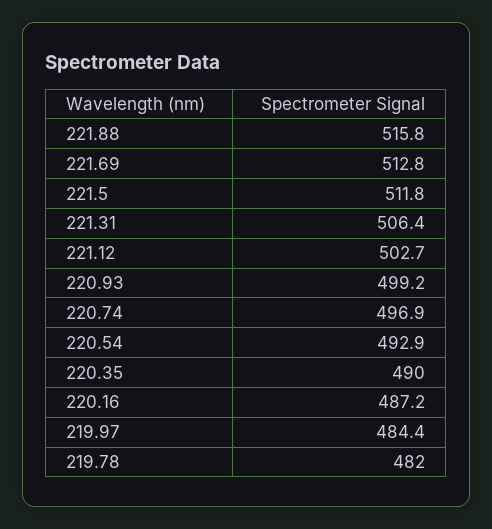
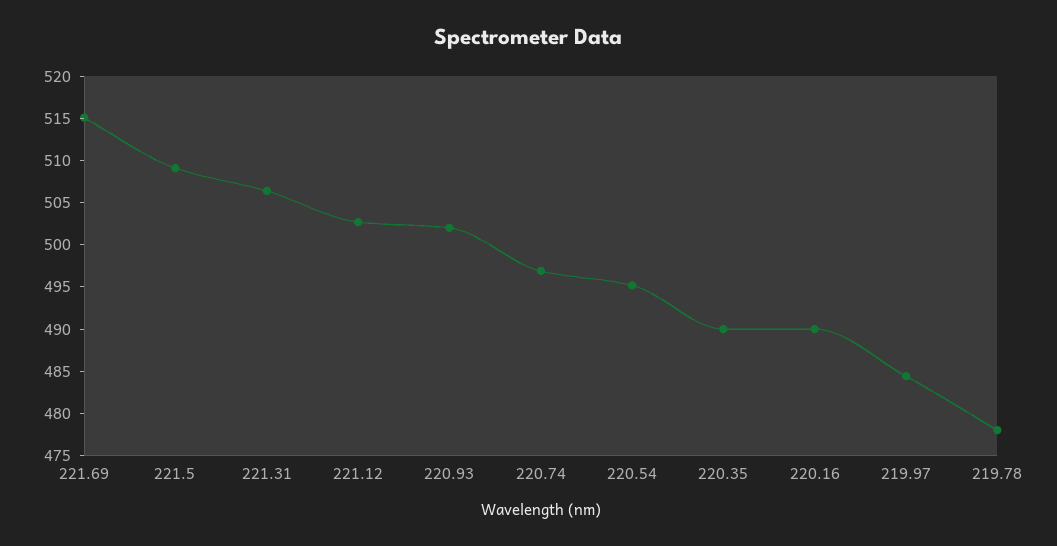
  {
-   "221.88": 515.8,
-   "221.69": 512.8,
+   "221.69": 515,
-   "221.5": 511.8,
+   "221.5": 509,
    "221.31": 506.4,
    "221.12": 502.7,
-   "220.93": 499.2,
+   "220.93": 502,
    "220.74": 496.9,
-   "220.54": 492.9,
+   "220.54": 495,
    "220.35": 490,
-   "220.16": 487.2,
+   "220.16": 490,
    "219.97": 484.4,
-   "219.78": 482
+   "219.78": 478
  }

